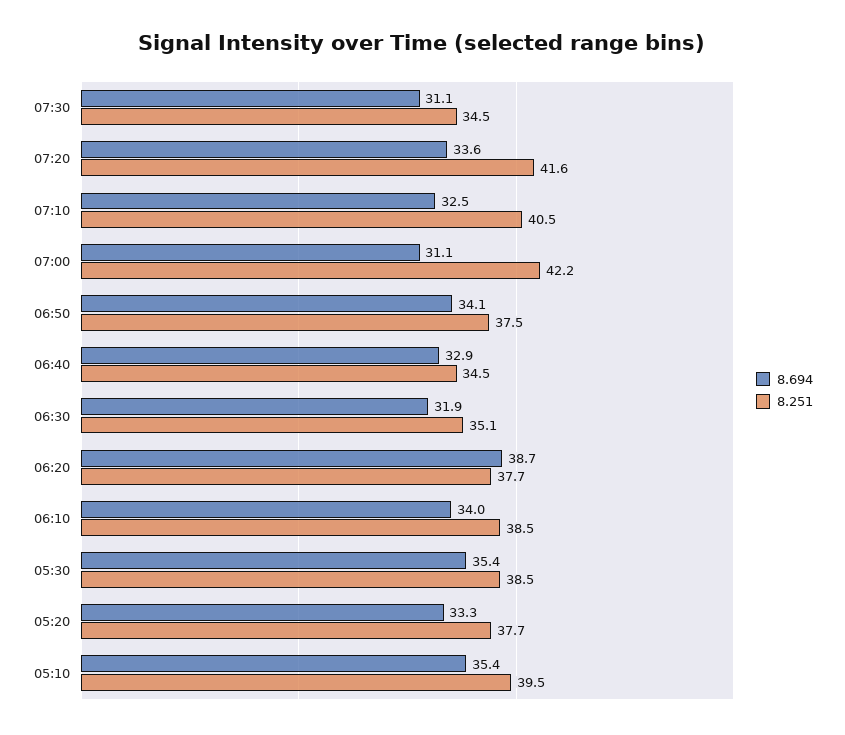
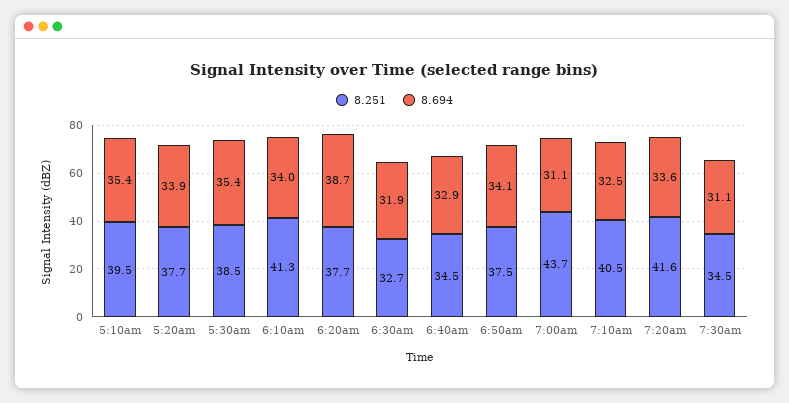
  {
    "8.694": {
      "07:30": 31.1,
      "07:20": 33.6,
      "07:10": 32.5,
      "07:00": 31.1,
      "06:50": 34.1,
      "06:40": 32.9,
      "06:30": 31.9,
      "06:20": 38.7,
      "06:10": 34,
      "05:30": 35.4,
-     "05:20": 33.3,
+     "05:20": 33.9,
      "05:10": 35.4
    },
    "8.251": {
      "07:30": 34.5,
      "07:20": 41.6,
      "07:10": 40.5,
-     "07:00": 42.2,
+     "07:00": 43.7,
      "06:50": 37.5,
      "06:40": 34.5,
-     "06:30": 35.1,
+     "06:30": 32.7,
      "06:20": 37.7,
-     "06:10": 38.5,
+     "06:10": 41.3,
      "05:30": 38.5,
      "05:20": 37.7,
      "05:10": 39.5
    }
  }

